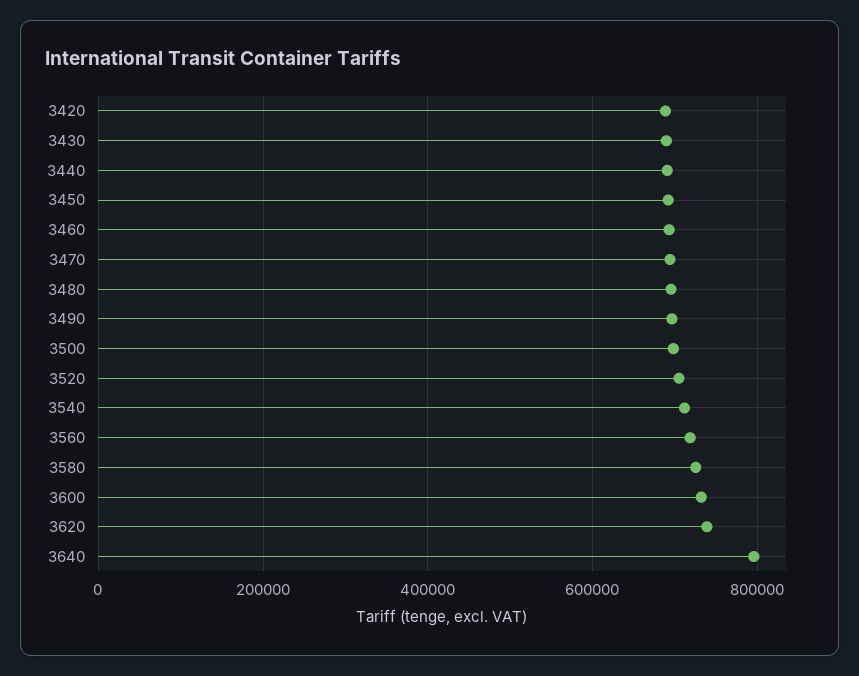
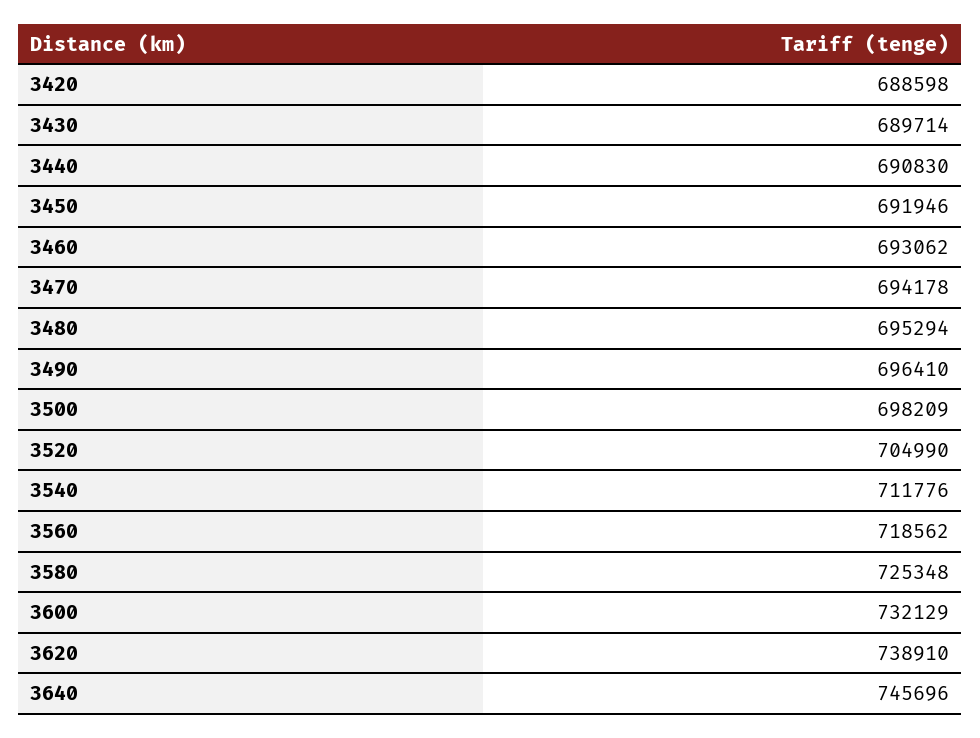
  {
    "3420": 688598,
    "3430": 689714,
    "3440": 690830,
    "3450": 691946,
    "3460": 693062,
    "3470": 694178,
    "3480": 695294,
    "3490": 696410,
    "3500": 698209,
    "3520": 704990,
    "3540": 711776,
    "3560": 718562,
    "3580": 725348,
    "3600": 732129,
    "3620": 738910,
-   "3640": 800000
+   "3640": 745696
  }

